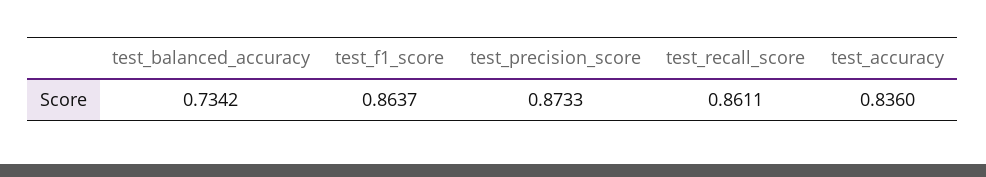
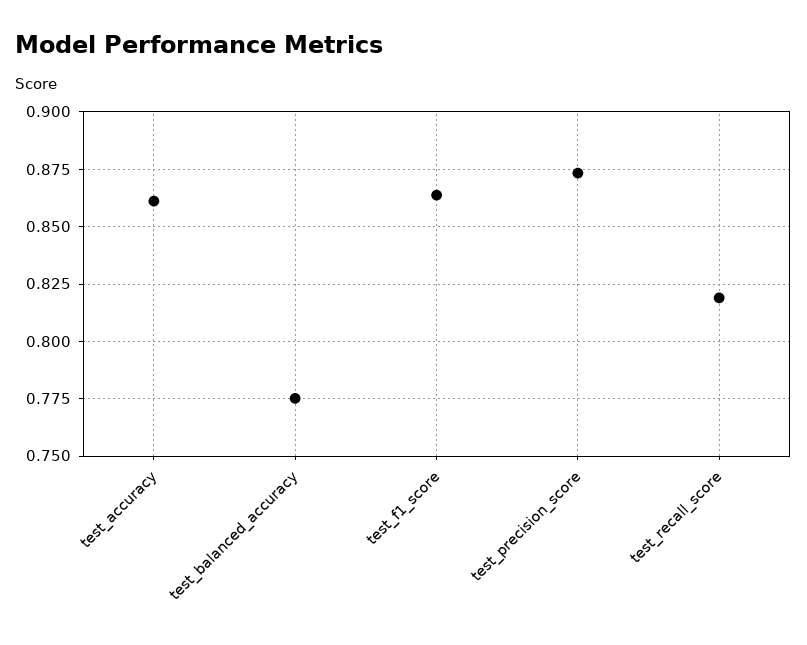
  {
-   "test_balanced_accuracy": 0.7342,
+   "test_balanced_accuracy": 0.775,
    "test_f1_score": 0.8637,
    "test_precision_score": 0.8733,
-   "test_recall_score": 0.8611,
+   "test_recall_score": 0.82,
-   "test_accuracy": 0.836
+   "test_accuracy": 0.86
  }

